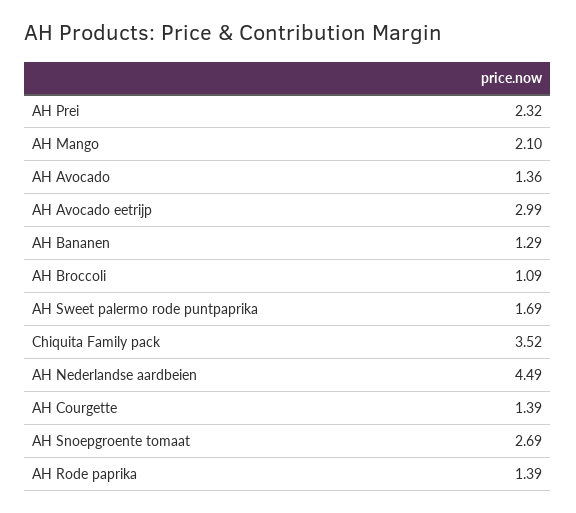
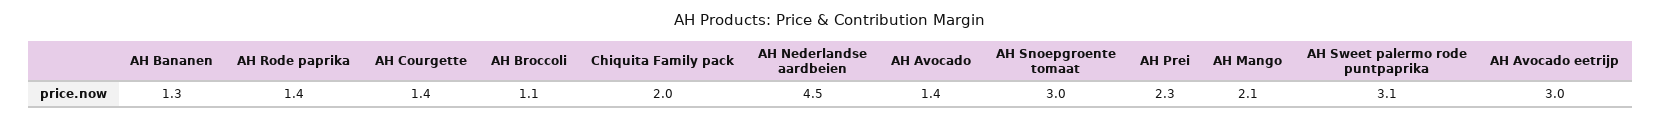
  {
    "AH Prei": 2.32,
    "AH Mango": 2.1,
    "AH Avocado": 1.36,
    "AH Avocado eetrijp": 2.99,
    "AH Bananen": 1.29,
    "AH Broccoli": 1.09,
-   "AH Sweet palermo rode puntpaprika": 1.69,
+   "AH Sweet palermo rode puntpaprika": 3.1,
-   "Chiquita Family pack": 3.52,
+   "Chiquita Family pack": 2,
    "AH Nederlandse aardbeien": 4.49,
    "AH Courgette": 1.39,
-   "AH Snoepgroente tomaat": 2.69,
+   "AH Snoepgroente tomaat": 3,
    "AH Rode paprika": 1.39
  }

